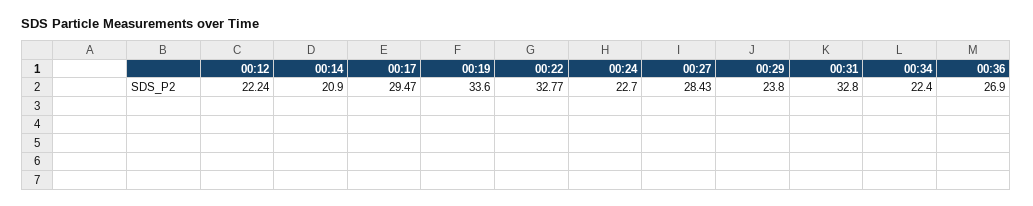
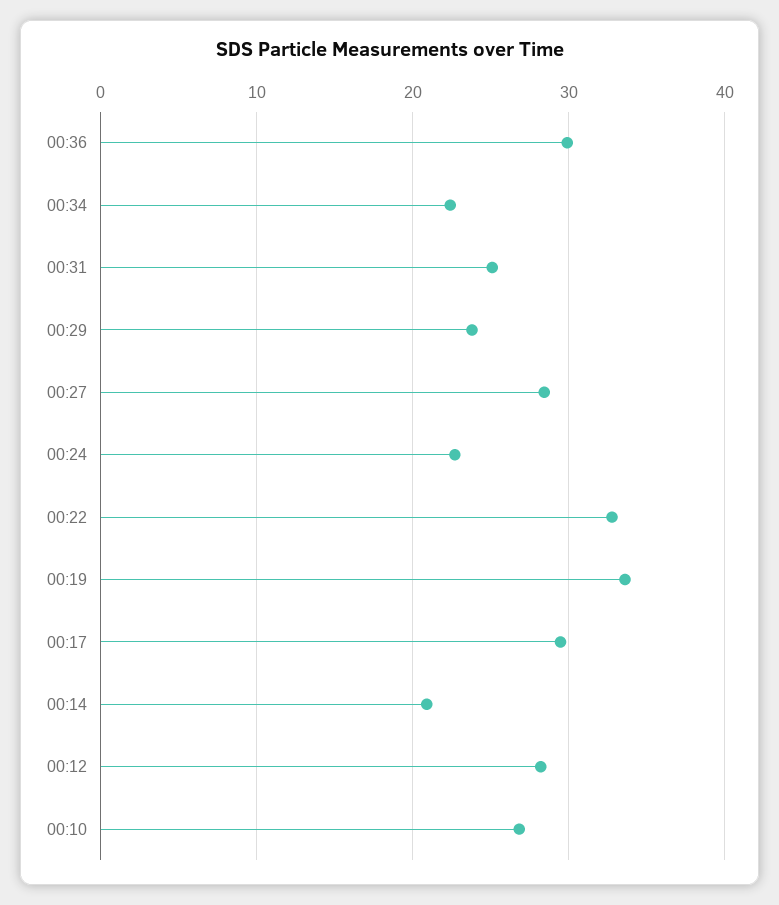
  {
-   "00:12": 22.24,
+   "00:12": 28,
    "00:14": 20.9,
    "00:17": 29.47,
    "00:19": 33.6,
    "00:22": 32.77,
    "00:24": 22.7,
    "00:27": 28.43,
    "00:29": 23.8,
-   "00:31": 32.8,
+   "00:31": 25,
    "00:34": 22.4,
-   "00:36": 26.9
+   "00:36": 30,
+   "00:10": 27
  }

